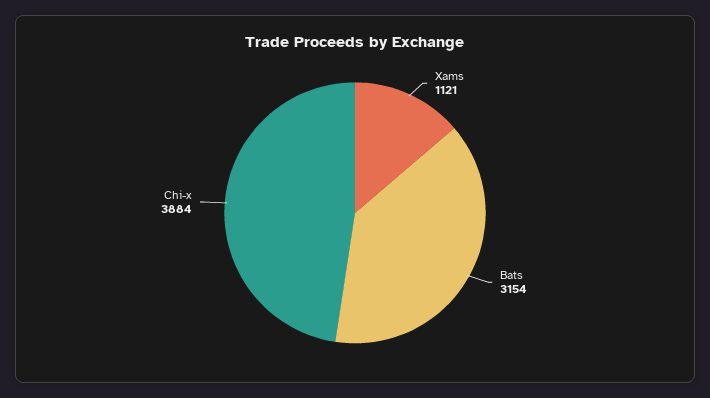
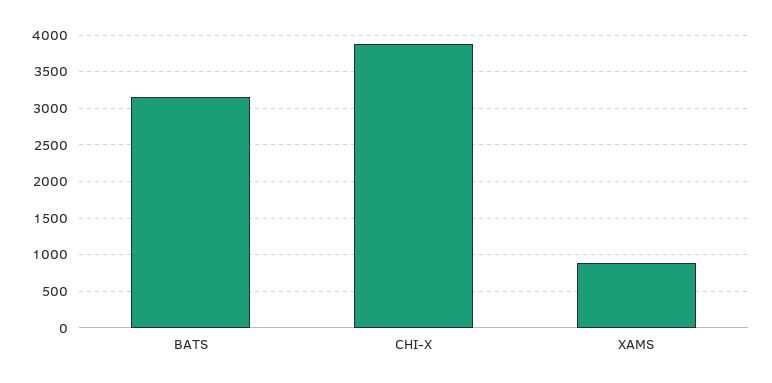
  {
-   "Xams": 1121,
+   "Xams": 900,
    "Bats": 3154,
    "Chi-x": 3884
  }

